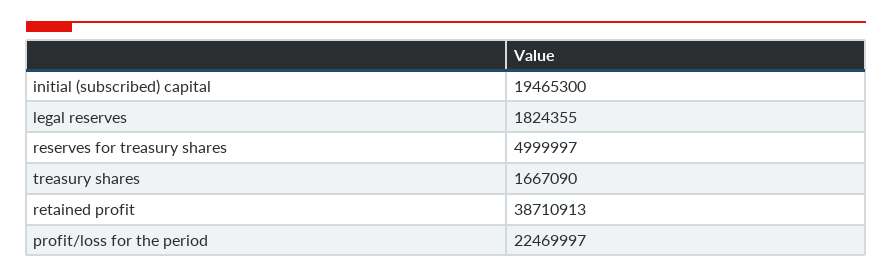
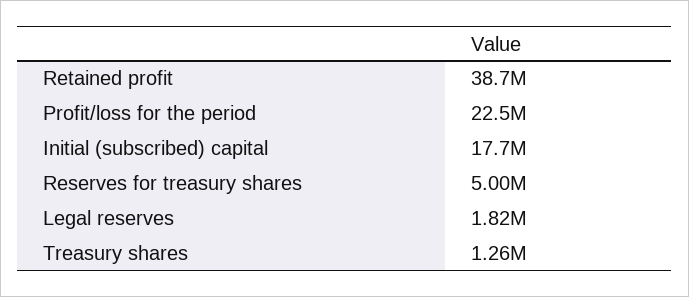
  {
-   "initial (subscribed) capital": 19465300,
+   "initial (subscribed) capital": 17700000,
    "legal reserves": 1824355,
    "reserves for treasury shares": 4999997,
-   "treasury shares": 1667090,
+   "treasury shares": 1260000,
    "retained profit": 38710913,
    "profit/loss for the period": 22469997
  }

